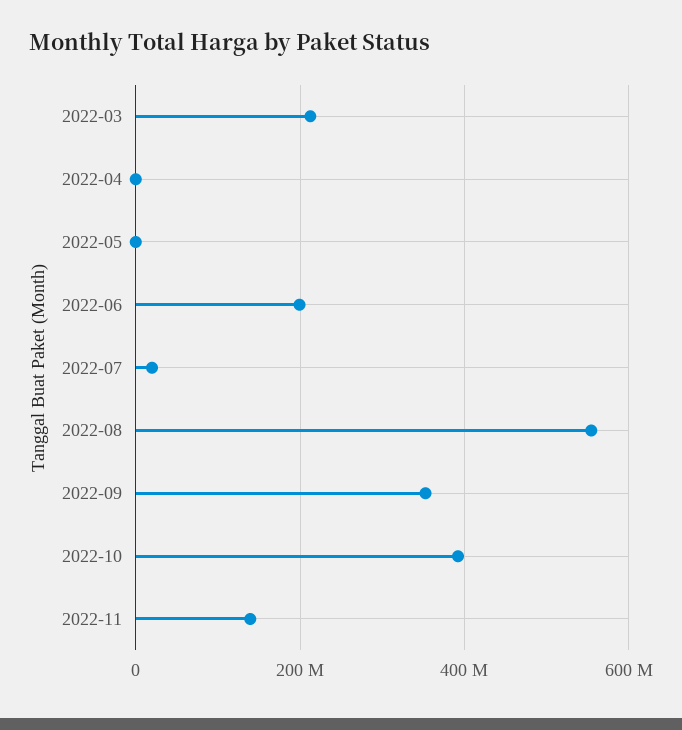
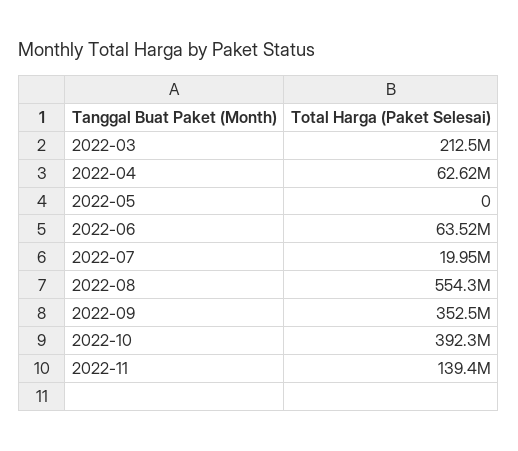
  {
    "2022-03": 212500000,
-   "2022-04": 0,
+   "2022-04": 62620000,
    "2022-05": 0,
-   "2022-06": 200000000,
+   "2022-06": 63520000,
    "2022-07": 19950000,
    "2022-08": 554300000,
    "2022-09": 352500000,
    "2022-10": 392300000,
    "2022-11": 139400000
  }

